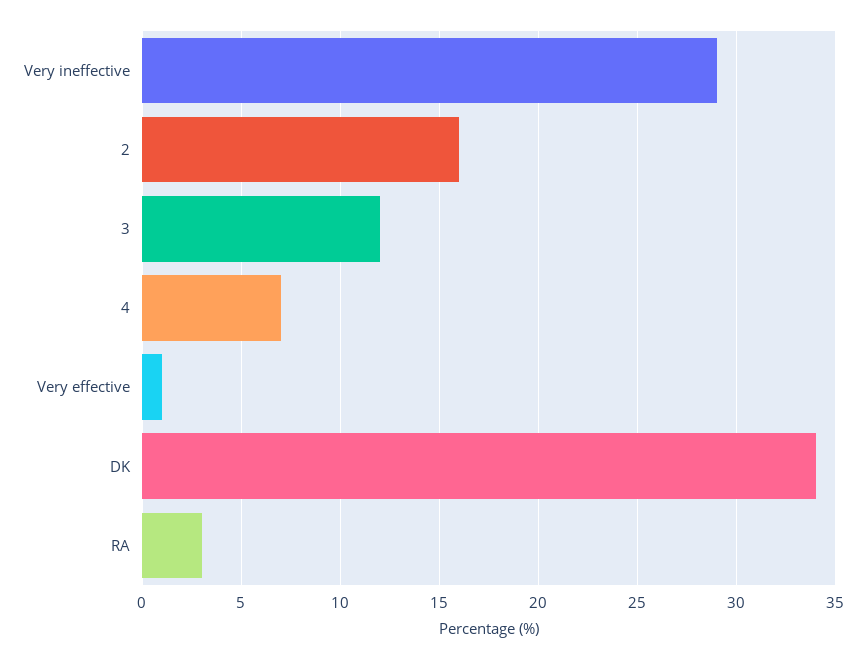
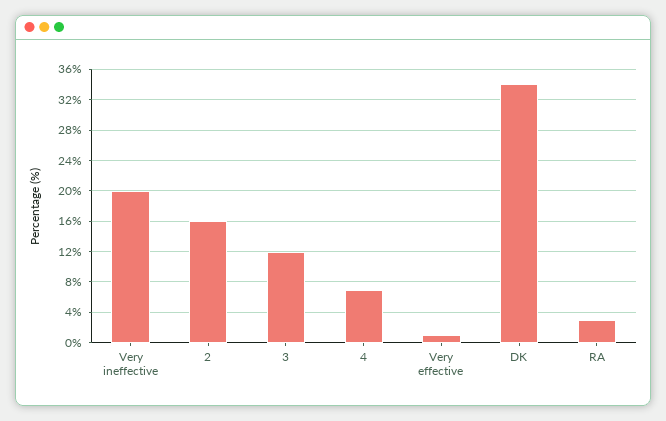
  {
-   "Very ineffective": 29,
+   "Very ineffective": 20,
    "2": 16,
    "3": 12,
    "4": 7,
    "Very effective": 1,
    "DK": 34,
    "RA": 3
  }

